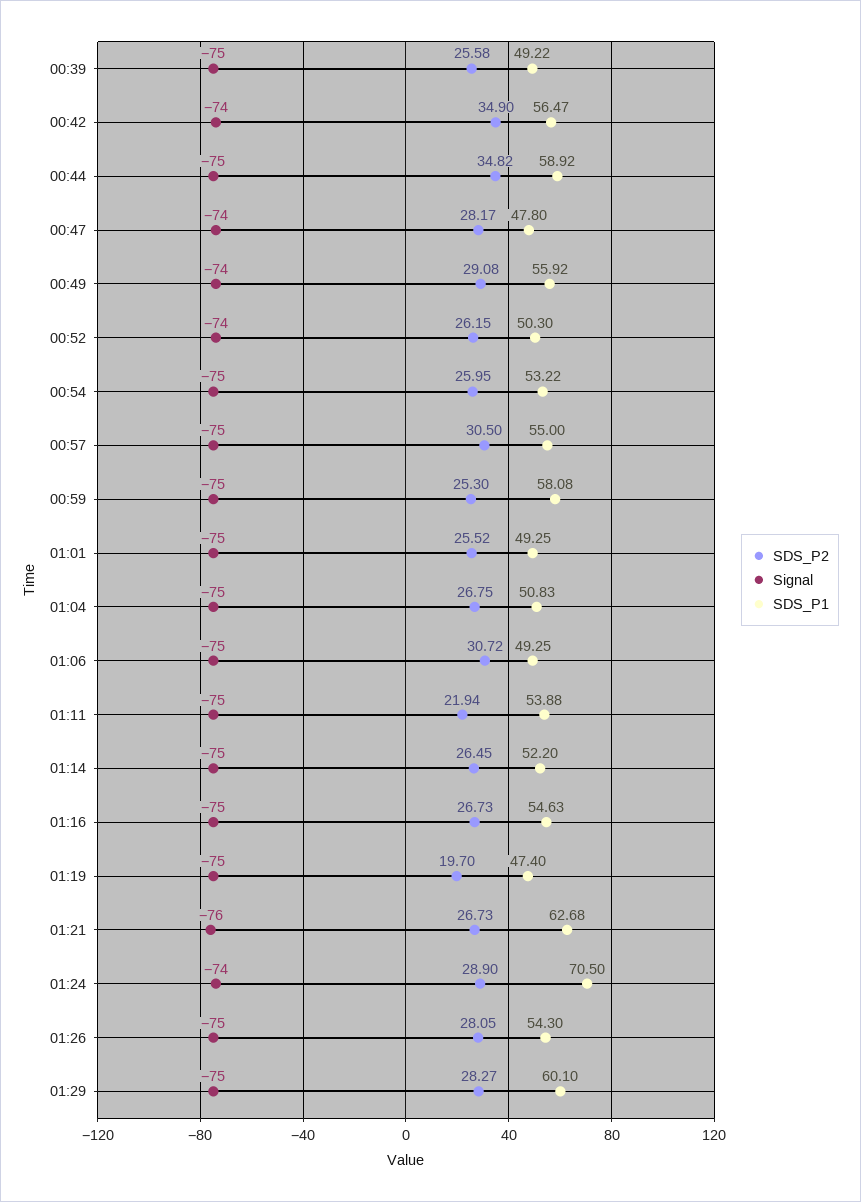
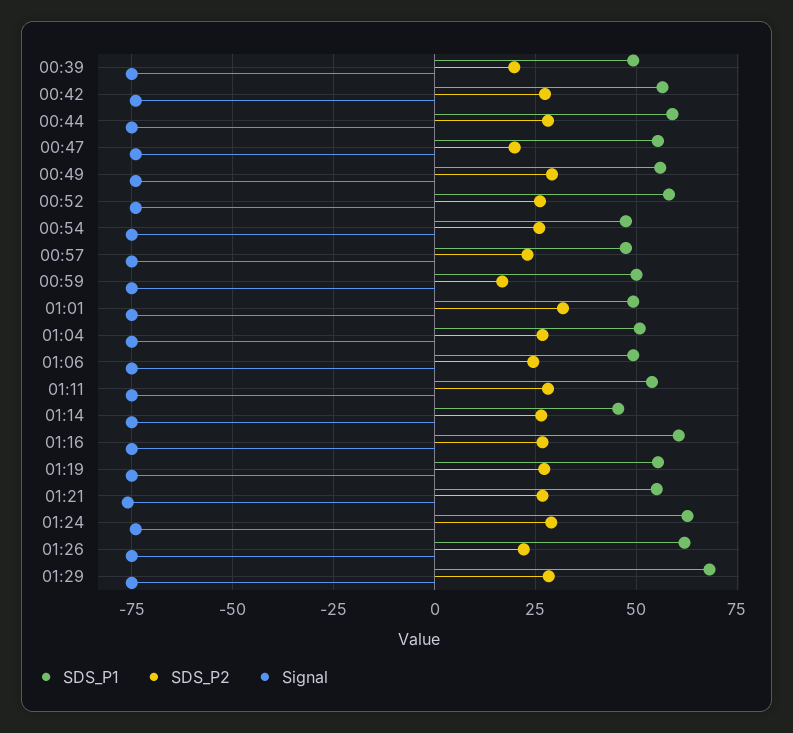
  {
    "SDS_P2": {
-     "00:39": 25.58,
+     "00:39": 20,
-     "00:42": 34.9,
+     "00:42": 27.5,
-     "00:44": 34.82,
+     "00:44": 27.5,
-     "00:47": 28.17,
+     "00:47": 20,
      "00:49": 29.08,
      "00:52": 26.15,
      "00:54": 25.95,
-     "00:57": 30.5,
+     "00:57": 22.5,
-     "00:59": 25.3,
+     "00:59": 17.5,
-     "01:01": 25.52,
+     "01:01": 32.5,
      "01:04": 26.75,
-     "01:06": 30.72,
+     "01:06": 25,
-     "01:11": 21.94,
+     "01:11": 27.5,
      "01:14": 26.45,
      "01:16": 26.73,
-     "01:19": 19.7,
+     "01:19": 27.5,
      "01:21": 26.73,
      "01:24": 28.9,
-     "01:26": 28.05,
+     "01:26": 22.5,
      "01:29": 28.27
    },
    "Signal": {
      "00:39": -75,
      "00:42": -74,
      "00:44": -75,
      "00:47": -74,
      "00:49": -74,
      "00:52": -74,
      "00:54": -75,
      "00:57": -75,
      "00:59": -75,
      "01:01": -75,
      "01:04": -75,
      "01:06": -75,
      "01:11": -75,
      "01:14": -75,
      "01:16": -75,
      "01:19": -75,
      "01:21": -76,
      "01:24": -74,
      "01:26": -75,
      "01:29": -75
    },
    "SDS_P1": {
      "00:39": 49.22,
      "00:42": 56.47,
      "00:44": 58.92,
-     "00:47": 47.8,
+     "00:47": 55,
      "00:49": 55.92,
-     "00:52": 50.3,
+     "00:52": 57.5,
-     "00:54": 53.22,
+     "00:54": 47.5,
-     "00:57": 55,
+     "00:57": 47.5,
-     "00:59": 58.08,
+     "00:59": 50,
      "01:01": 49.25,
      "01:04": 50.83,
      "01:06": 49.25,
      "01:11": 53.88,
-     "01:14": 52.2,
+     "01:14": 45,
-     "01:16": 54.63,
+     "01:16": 60,
-     "01:19": 47.4,
+     "01:19": 55,
-     "01:21": 62.68,
+     "01:21": 55,
-     "01:24": 70.5,
+     "01:24": 62.5,
-     "01:26": 54.3,
+     "01:26": 62.5,
-     "01:29": 60.1
+     "01:29": 67.5
    }
  }

